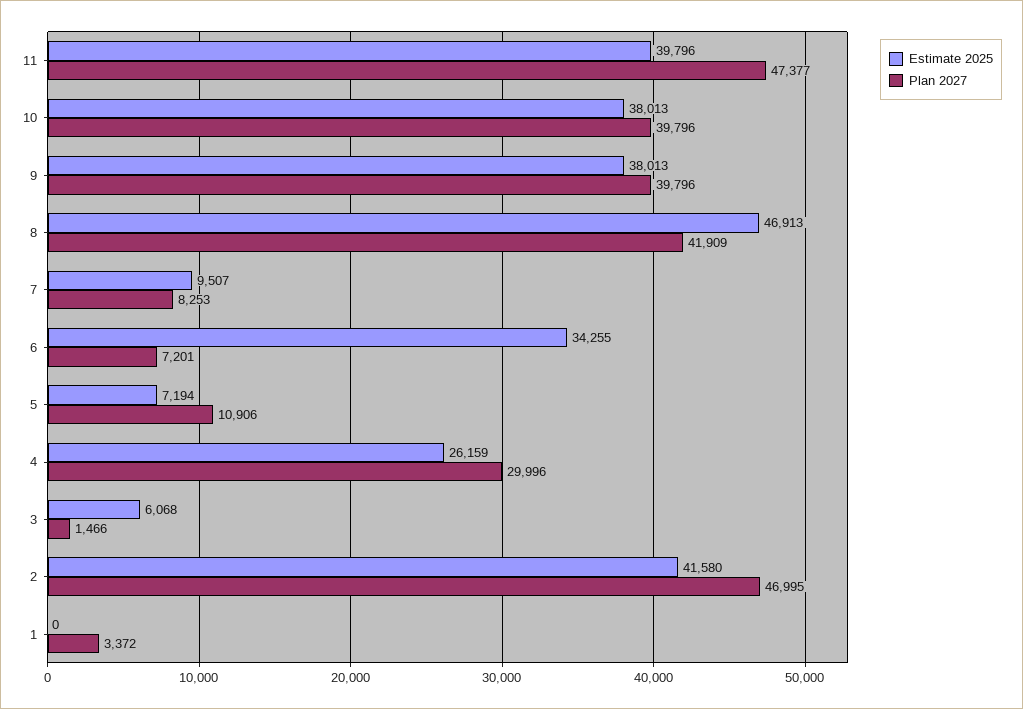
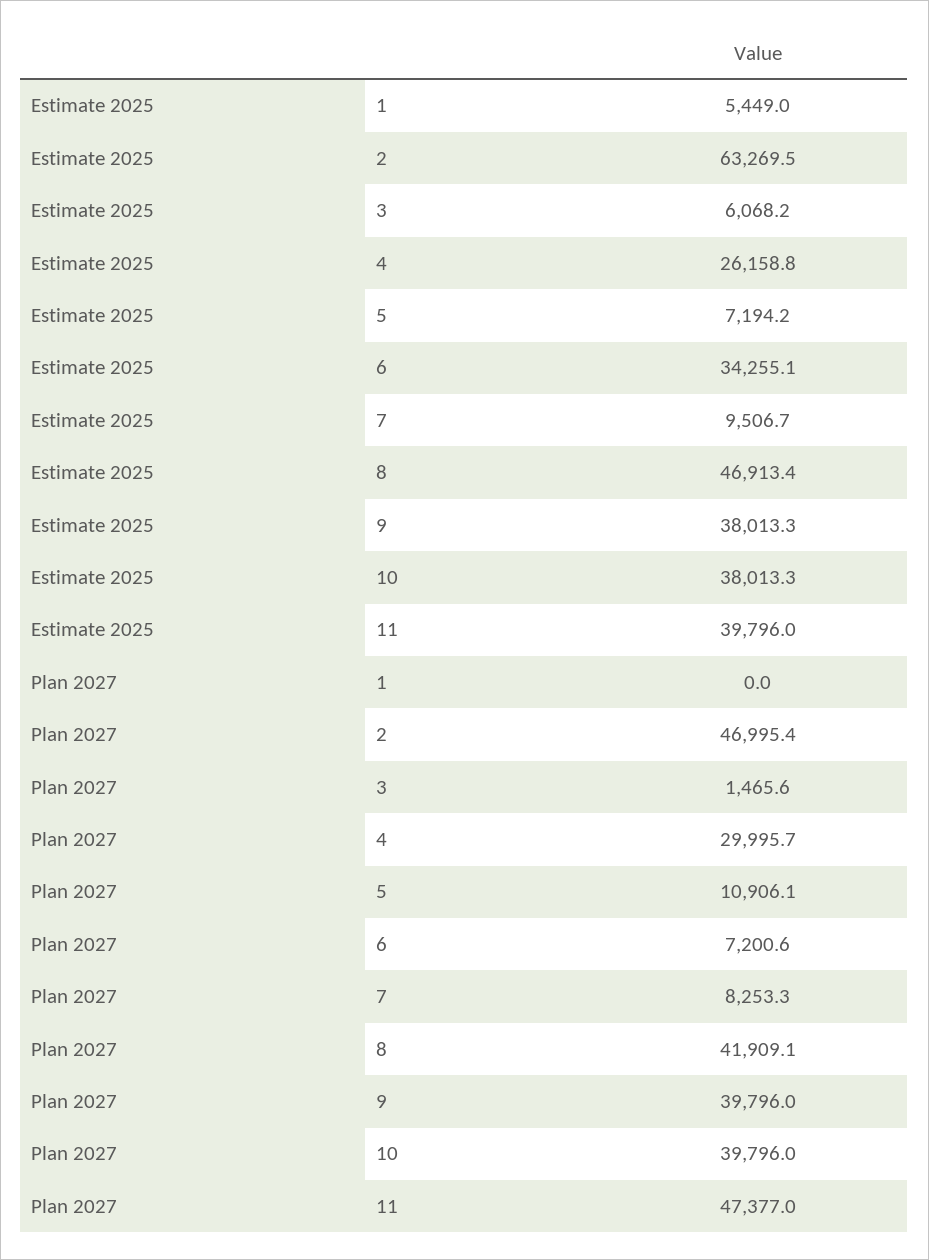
  {
    "Estimate 2025": {
      "11": 39796,
      "10": 38013.3,
      "9": 38013.3,
      "8": 46913.4,
      "7": 9506.7,
      "6": 34255.1,
      "5": 7194.2,
      "4": 26158.8,
      "3": 6068.2,
-     "2": 41580,
+     "2": 63269.5,
-     "1": 0
+     "1": 5449
    },
    "Plan 2027": {
      "11": 47377,
      "10": 39796,
      "9": 39796,
      "8": 41909.1,
      "7": 8253.3,
      "6": 7200.6,
      "5": 10906.1,
      "4": 29995.7,
      "3": 1465.6,
      "2": 46995.4,
-     "1": 3372
+     "1": 0
    }
  }

